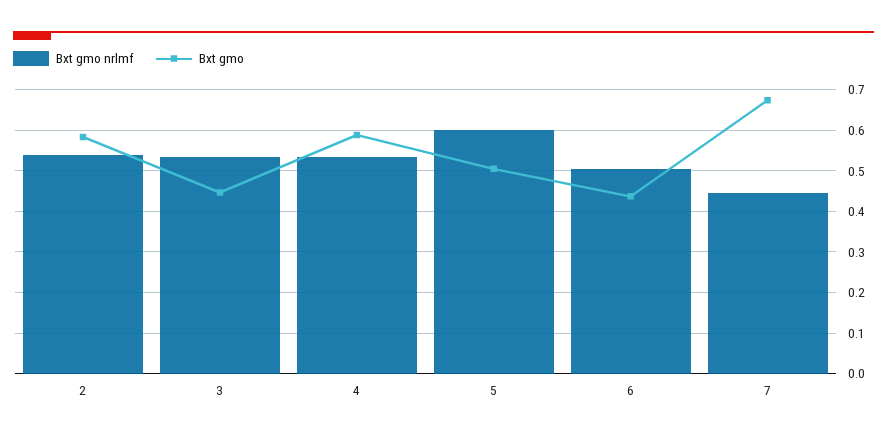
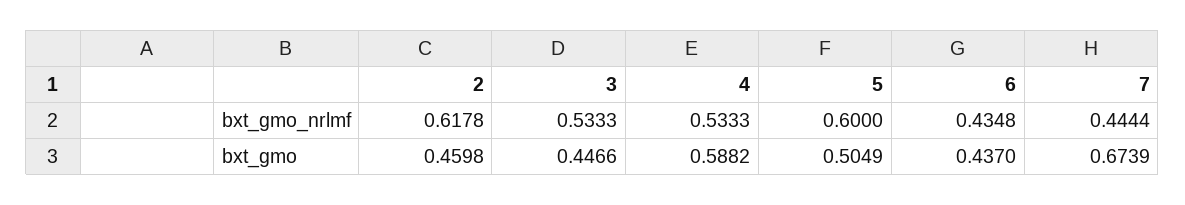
  {
    "Bxt gmo nrlmf": {
-     "2": 0.54,
+     "2": 0.6178,
      "3": 0.5333,
      "4": 0.5333,
      "5": 0.6,
-     "6": 0.5,
+     "6": 0.4348,
      "7": 0.4444
    },
    "Bxt gmo": {
-     "2": 0.58,
+     "2": 0.4598,
      "3": 0.4466,
      "4": 0.5882,
      "5": 0.5049,
      "6": 0.437,
      "7": 0.6739
    }
  }

